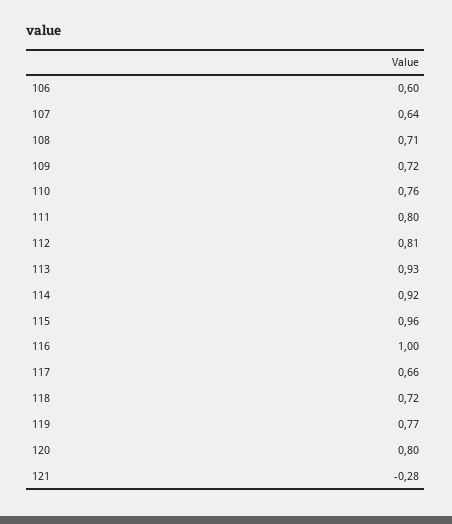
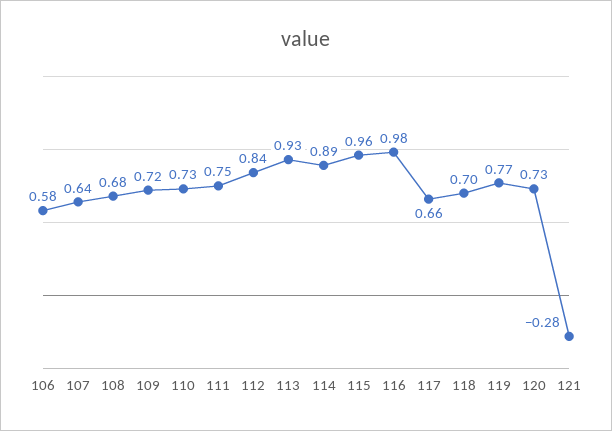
  {
-   "106": 0.6,
+   "106": 0.58,
    "107": 0.64,
-   "108": 0.71,
+   "108": 0.68,
    "109": 0.72,
-   "110": 0.76,
+   "110": 0.73,
-   "111": 0.8,
+   "111": 0.75,
-   "112": 0.81,
+   "112": 0.84,
    "113": 0.93,
-   "114": 0.92,
+   "114": 0.89,
    "115": 0.96,
-   "116": 1,
+   "116": 0.98,
    "117": 0.66,
-   "118": 0.72,
+   "118": 0.7,
    "119": 0.77,
-   "120": 0.8,
+   "120": 0.73,
    "121": -0.28
  }

